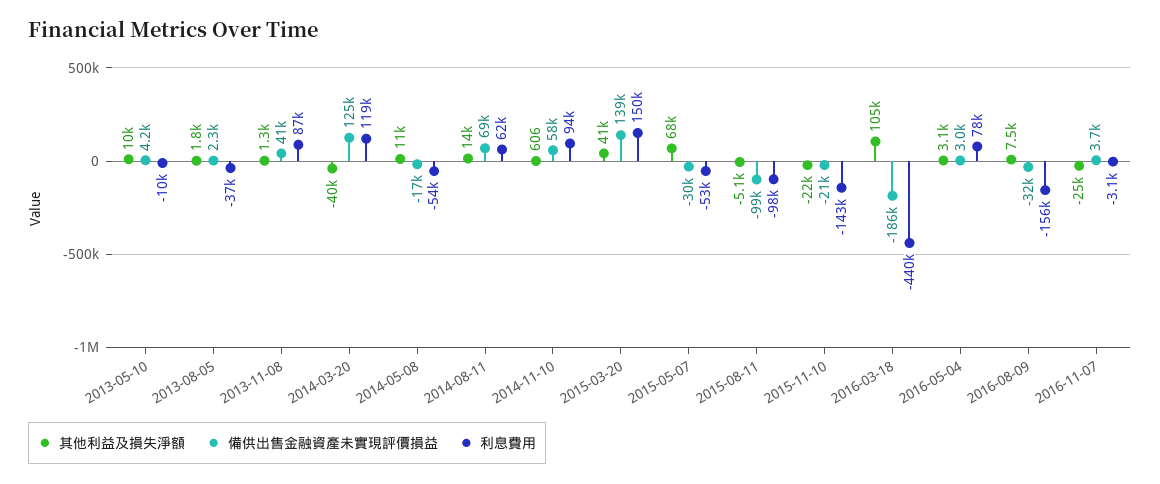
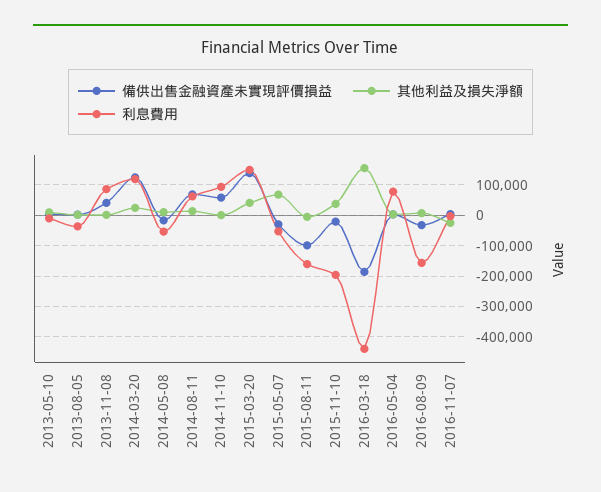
  {
    "其他利益及損失淨額": {
      "2013-05-10": 10000,
      "2013-08-05": 1800,
      "2013-11-08": 1300,
-     "2014-03-20": -40000,
+     "2014-03-20": 20000,
      "2014-05-08": 11000,
      "2014-08-11": 14000,
      "2014-11-10": 606,
      "2015-03-20": 41000,
      "2015-05-07": 68000,
      "2015-08-11": -5100,
-     "2015-11-10": -22000,
+     "2015-11-10": 40000,
-     "2016-03-18": 105000,
+     "2016-03-18": 160000,
      "2016-05-04": 3100,
      "2016-08-09": 7500,
      "2016-11-07": -25000
    },
    "備供出售金融資產未實現評價損益": {
      "2013-05-10": 4200,
      "2013-08-05": 2300,
      "2013-11-08": 41000,
      "2014-03-20": 125000,
      "2014-05-08": -17000,
      "2014-08-11": 69000,
      "2014-11-10": 58000,
      "2015-03-20": 139000,
      "2015-05-07": -30000,
      "2015-08-11": -99000,
      "2015-11-10": -21000,
      "2016-03-18": -186000,
      "2016-05-04": 3000,
      "2016-08-09": -32000,
      "2016-11-07": 3700
    },
    "利息費用": {
      "2013-05-10": -10000,
      "2013-08-05": -37000,
      "2013-11-08": 87000,
      "2014-03-20": 119000,
      "2014-05-08": -54000,
      "2014-08-11": 62000,
      "2014-11-10": 94000,
      "2015-03-20": 150000,
      "2015-05-07": -53000,
-     "2015-08-11": -98000,
+     "2015-08-11": -160000,
-     "2015-11-10": -143000,
+     "2015-11-10": -200000,
      "2016-03-18": -440000,
      "2016-05-04": 78000,
      "2016-08-09": -156000,
      "2016-11-07": -3100
    }
  }

